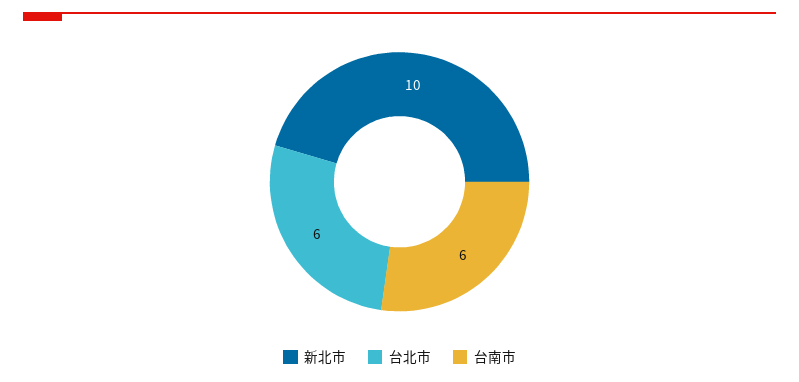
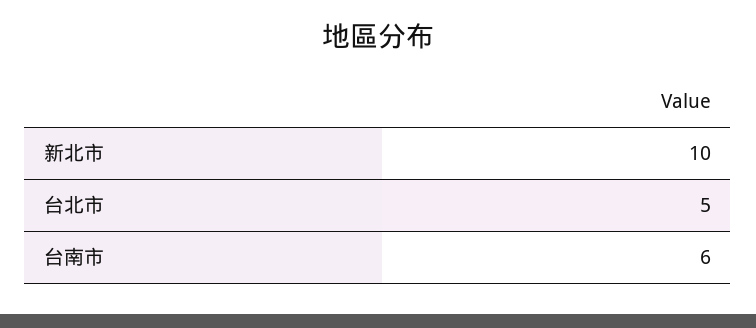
  {
    "新北市": 10,
-   "台北市": 6,
+   "台北市": 5,
    "台南市": 6
  }

